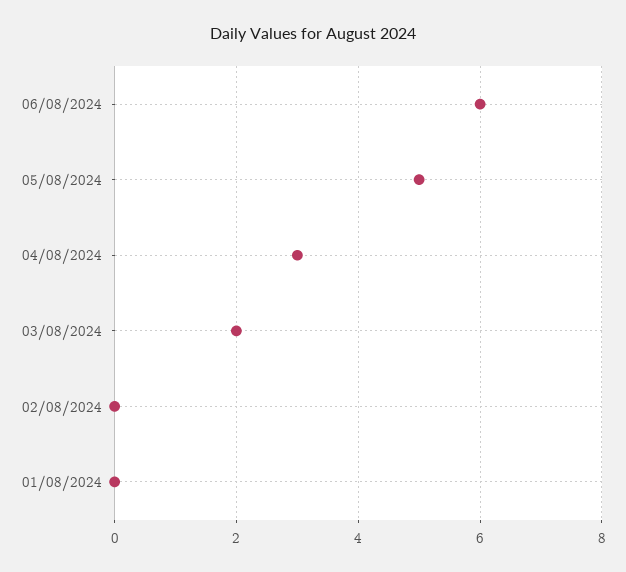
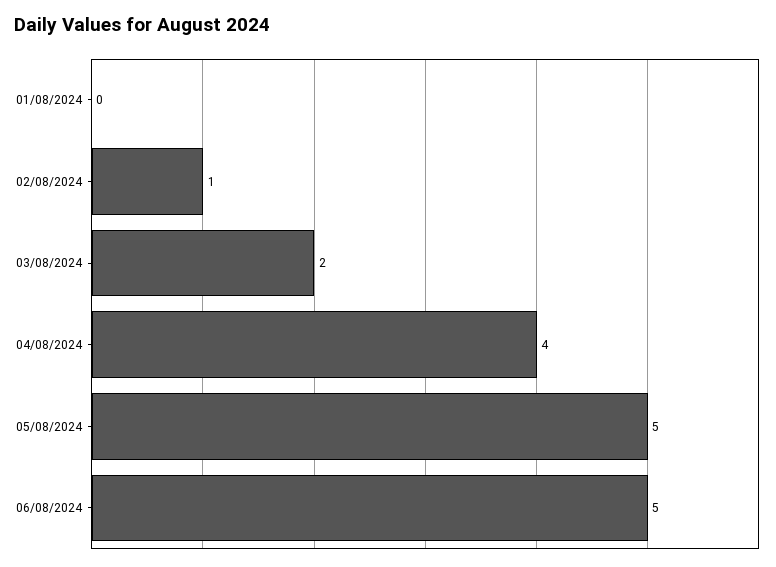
  {
-   "06/08/2024": 6,
+   "06/08/2024": 5,
    "05/08/2024": 5,
-   "04/08/2024": 3,
+   "04/08/2024": 4,
    "03/08/2024": 2,
-   "02/08/2024": 0,
+   "02/08/2024": 1,
    "01/08/2024": 0
  }

